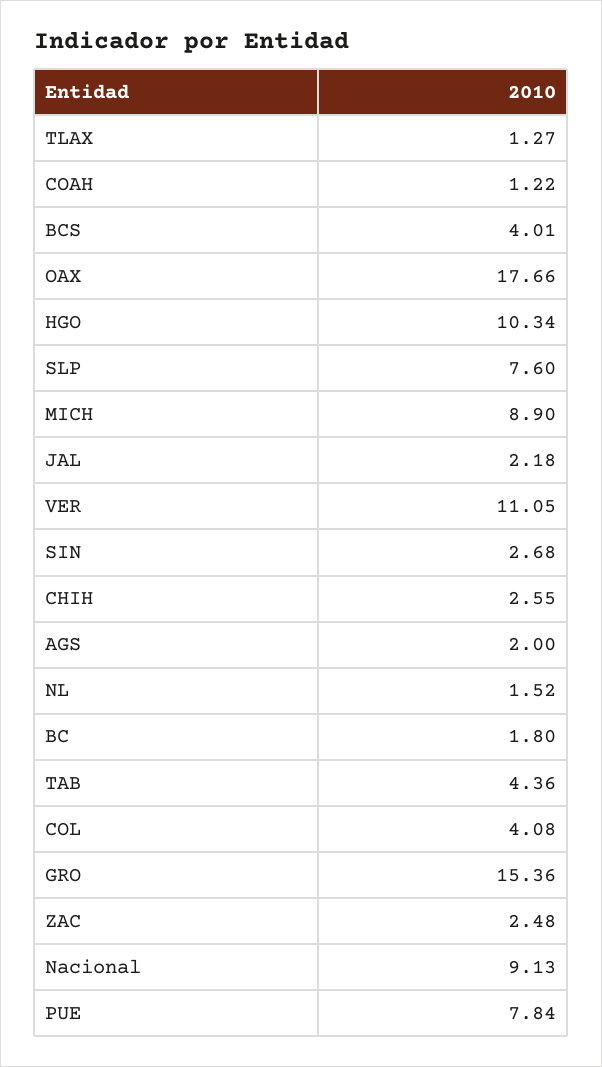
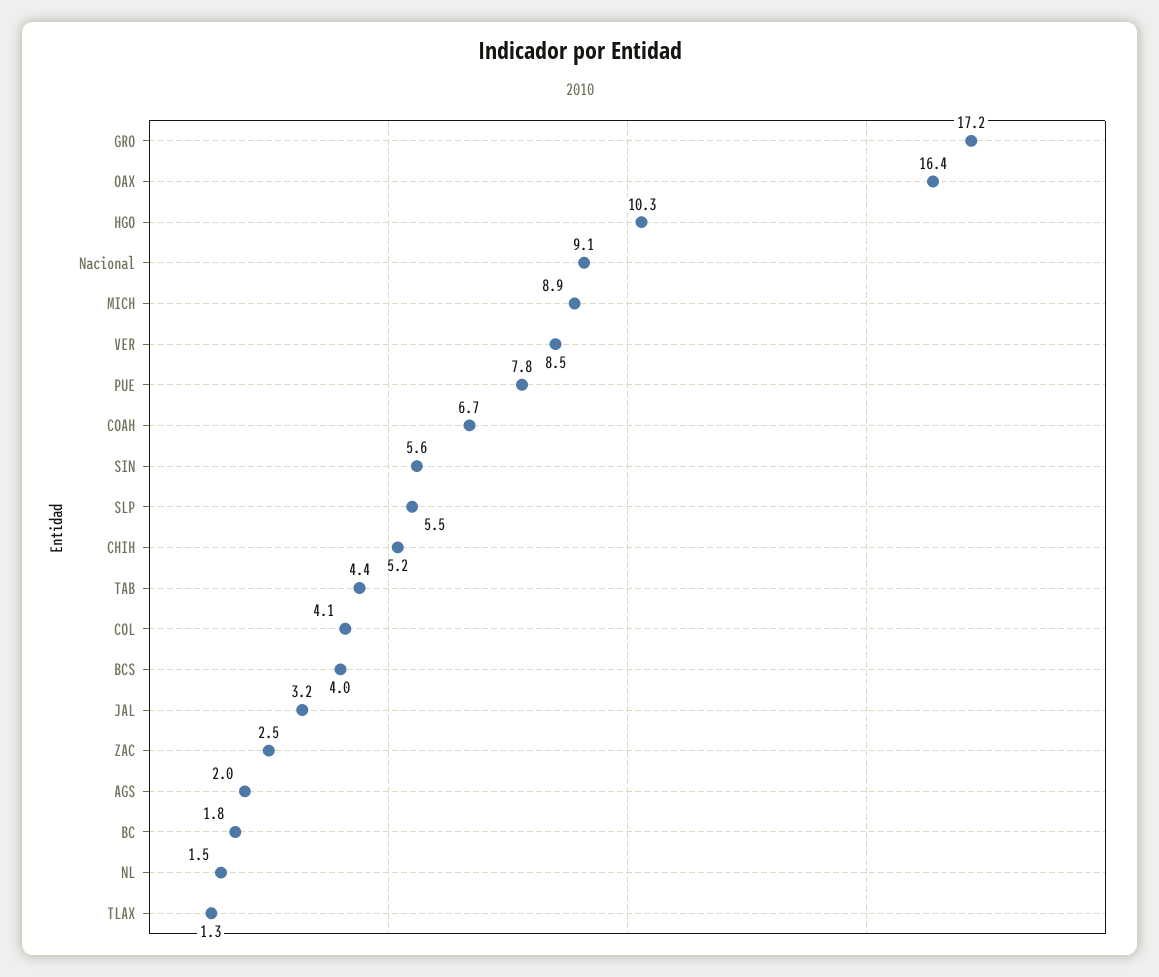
  {
    "TLAX": 1.27,
-   "COAH": 1.22,
+   "COAH": 6.7,
    "BCS": 4.01,
-   "OAX": 17.66,
+   "OAX": 16.4,
    "HGO": 10.34,
-   "SLP": 7.6,
+   "SLP": 5.5,
    "MICH": 8.9,
-   "JAL": 2.18,
+   "JAL": 3.2,
-   "VER": 11.05,
+   "VER": 8.5,
-   "SIN": 2.68,
+   "SIN": 5.6,
-   "CHIH": 2.55,
+   "CHIH": 5.2,
    "AGS": 2,
    "NL": 1.52,
    "BC": 1.8,
    "TAB": 4.36,
    "COL": 4.08,
-   "GRO": 15.36,
+   "GRO": 17.2,
    "ZAC": 2.48,
    "Nacional": 9.13,
    "PUE": 7.84
  }

